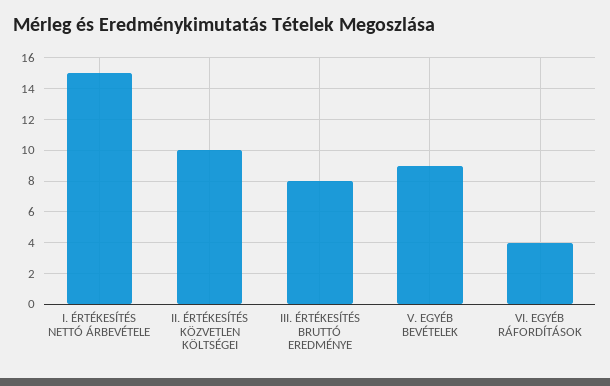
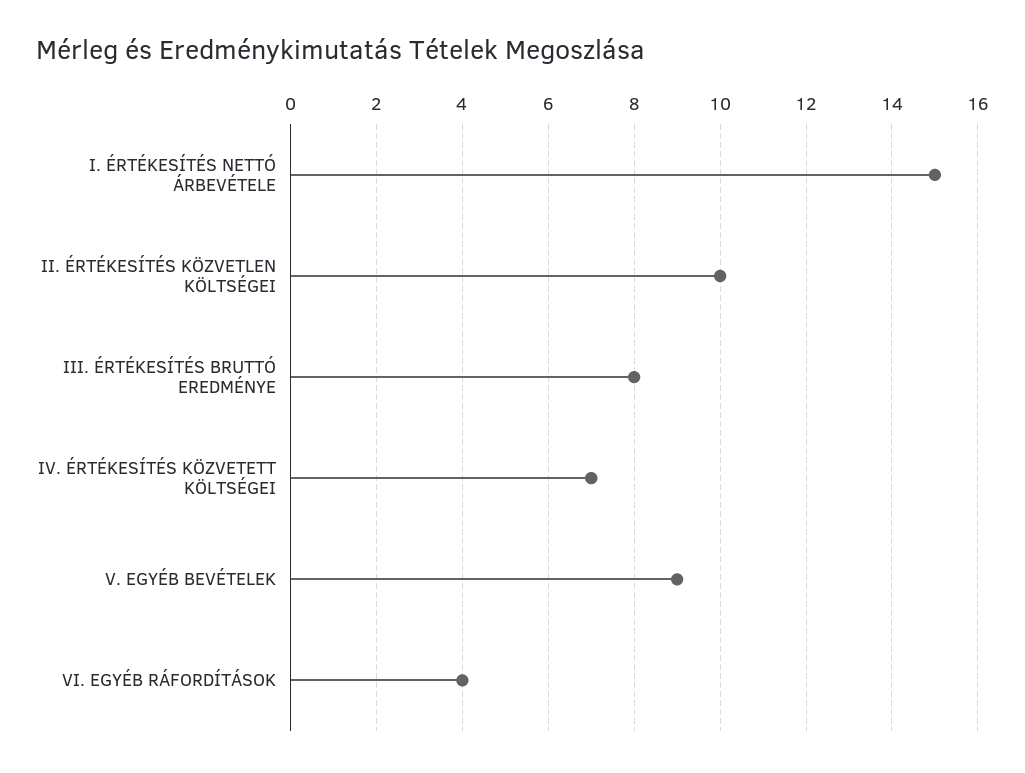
  {
    "I. ÉRTÉKESÍTÉS NETTÓ ÁRBEVÉTELE": 15,
    "II. ÉRTÉKESÍTÉS KÖZVETLEN KÖLTSÉGEI": 10,
    "III. ÉRTÉKESÍTÉS BRUTTÓ EREDMÉNYE": 8,
    "V. EGYÉB BEVÉTELEK": 9,
-   "VI. EGYÉB RÁFORDÍTÁSOK": 4
+   "VI. EGYÉB RÁFORDÍTÁSOK": 4,
+   "IV. ÉRTÉKESÍTÉS KÖZVETETT KÖLTSÉGEI": 7
  }

